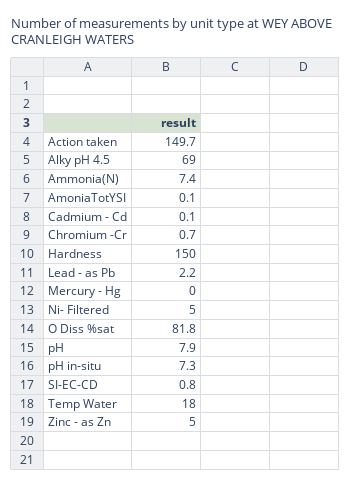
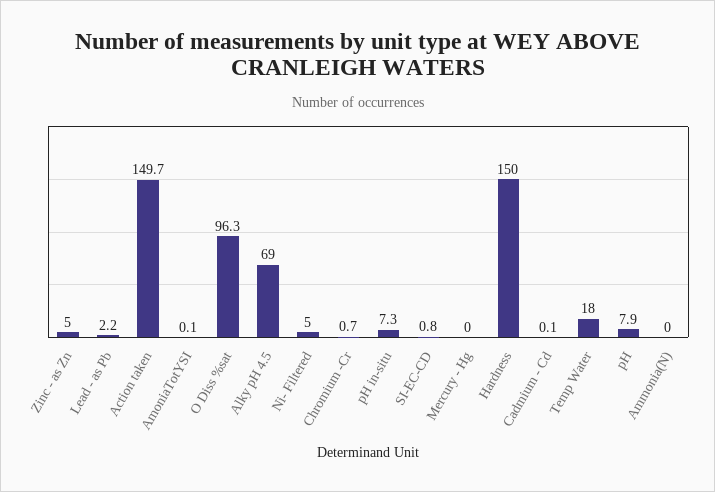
  {
    "Action taken": 149.7,
    "Alky pH 4.5": 69,
-   "Ammonia(N)": 7.4,
+   "Ammonia(N)": 0,
    "AmoniaTotYSI": 0.1,
    "Cadmium - Cd": 0.1,
    "Chromium -Cr": 0.7,
    "Hardness": 150,
    "Lead - as Pb": 2.2,
    "Mercury - Hg": 0,
    "Ni- Filtered": 5,
-   "O Diss %sat": 81.8,
+   "O Diss %sat": 96.3,
    "pH": 7.9,
    "pH in-situ": 7.3,
    "SI-EC-CD": 0.8,
    "Temp Water": 18,
    "Zinc - as Zn": 5
  }

